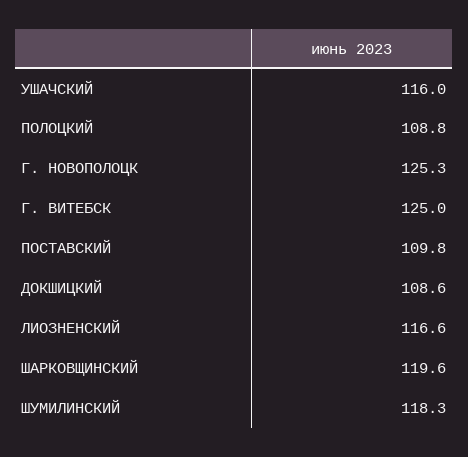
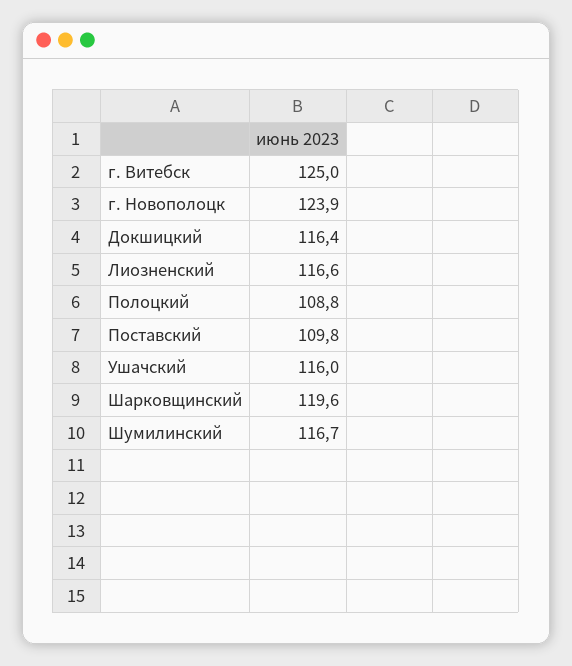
  {
    "УШАЧСКИЙ": 116,
    "ПОЛОЦКИЙ": 108.8,
-   "Г. НОВОПОЛОЦК": 125.3,
+   "Г. НОВОПОЛОЦК": 123.9,
    "Г. ВИТЕБСК": 125,
    "ПОСТАВСКИЙ": 109.8,
-   "ДОКШИЦКИЙ": 108.6,
+   "ДОКШИЦКИЙ": 116.4,
    "ЛИОЗНЕНСКИЙ": 116.6,
    "ШАРКОВЩИНСКИЙ": 119.6,
-   "ШУМИЛИНСКИЙ": 118.3
+   "ШУМИЛИНСКИЙ": 116.7
  }

